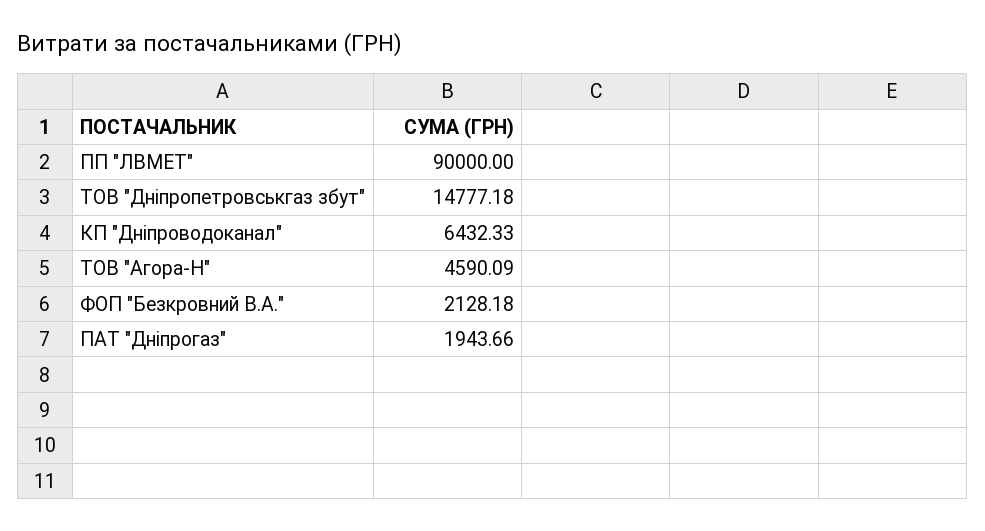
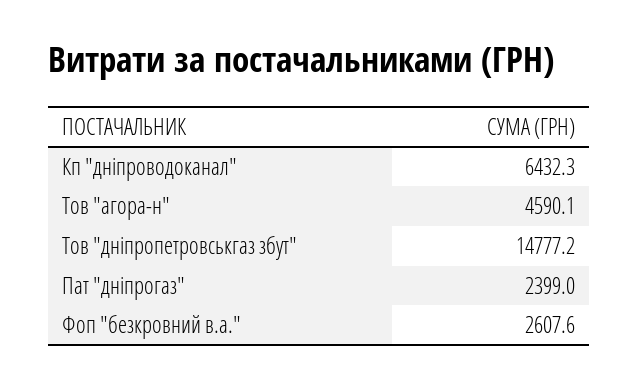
  {
-   "ПП \"ЛВМЕТ\"": 90000,
    "ТОВ \"Дніпропетровськгаз збут\"": 14777.18,
    "КП \"Дніпроводоканал\"": 6432.33,
    "ТОВ \"Агора-Н\"": 4590.09,
-   "ФОП \"Безкровний В.А.\"": 2128.18,
+   "ФОП \"Безкровний В.А.\"": 2607.6,
-   "ПАТ \"Дніпрогаз\"": 1943.66
+   "ПАТ \"Дніпрогаз\"": 2399
  }

